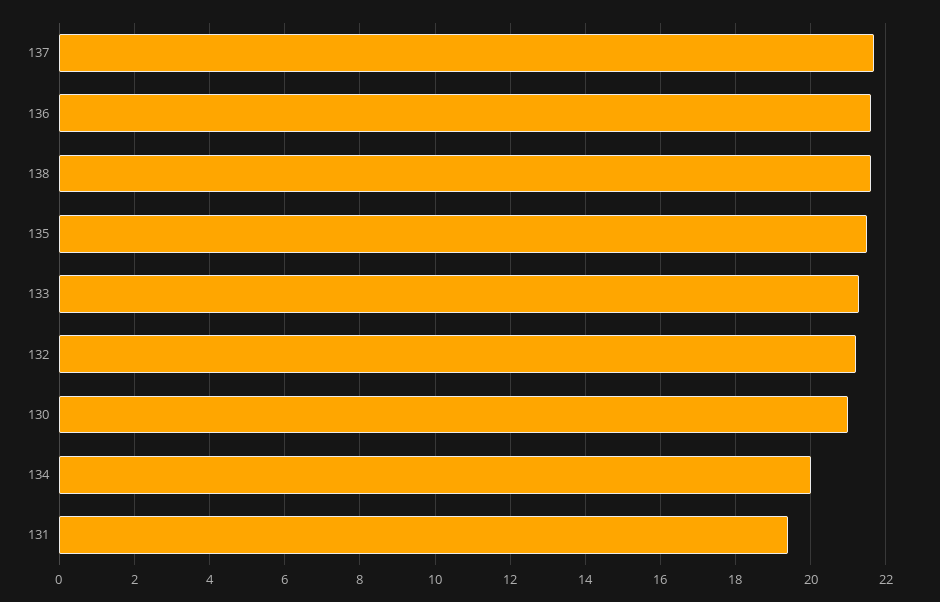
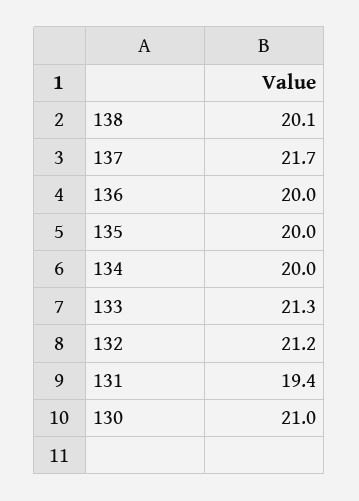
  {
    "137": 21.7,
-   "136": 21.5,
+   "136": 20,
-   "138": 21.5,
+   "138": 20.1,
-   "135": 21.5,
+   "135": 20,
    "133": 21.3,
    "132": 21.2,
    "130": 21,
    "134": 20,
    "131": 19.4
  }

